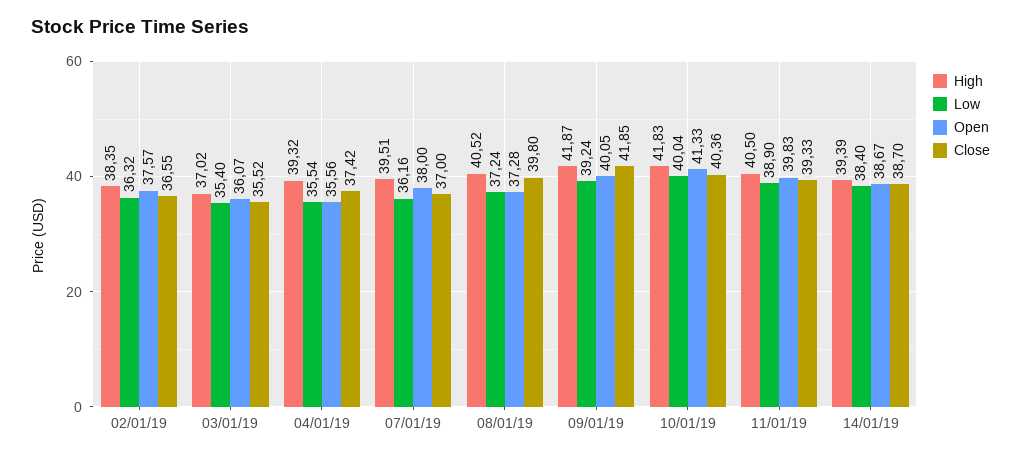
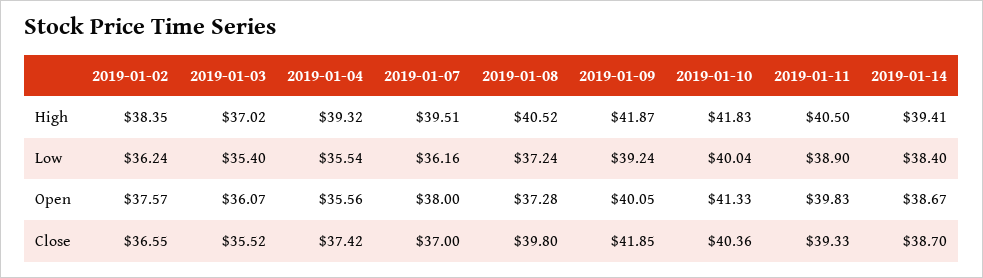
  {
    "High": {
      "02/01/19": 38.35,
      "03/01/19": 37.02,
      "04/01/19": 39.32,
      "07/01/19": 39.51,
      "08/01/19": 40.52,
      "09/01/19": 41.87,
      "10/01/19": 41.83,
      "11/01/19": 40.5,
-     "14/01/19": 39.39
+     "14/01/19": 39.41
    },
    "Low": {
-     "02/01/19": 36.32,
+     "02/01/19": 36.24,
      "03/01/19": 35.4,
      "04/01/19": 35.54,
      "07/01/19": 36.16,
      "08/01/19": 37.24,
      "09/01/19": 39.24,
      "10/01/19": 40.04,
      "11/01/19": 38.9,
      "14/01/19": 38.4
    },
    "Open": {
      "02/01/19": 37.57,
      "03/01/19": 36.07,
      "04/01/19": 35.56,
      "07/01/19": 38,
      "08/01/19": 37.28,
      "09/01/19": 40.05,
      "10/01/19": 41.33,
      "11/01/19": 39.83,
      "14/01/19": 38.67
    },
    "Close": {
      "02/01/19": 36.55,
      "03/01/19": 35.52,
      "04/01/19": 37.42,
      "07/01/19": 37,
      "08/01/19": 39.8,
      "09/01/19": 41.85,
      "10/01/19": 40.36,
      "11/01/19": 39.33,
      "14/01/19": 38.7
    }
  }

